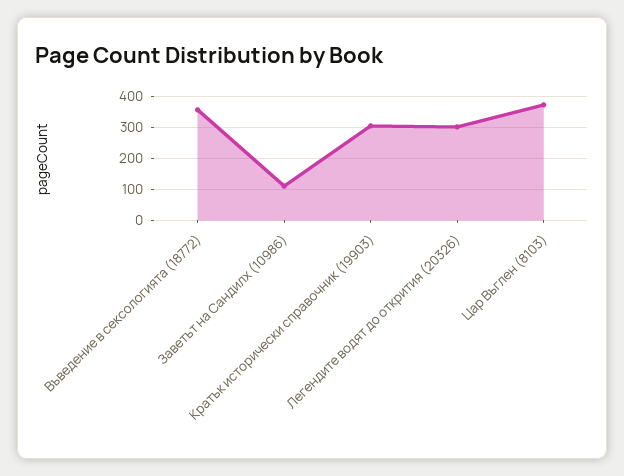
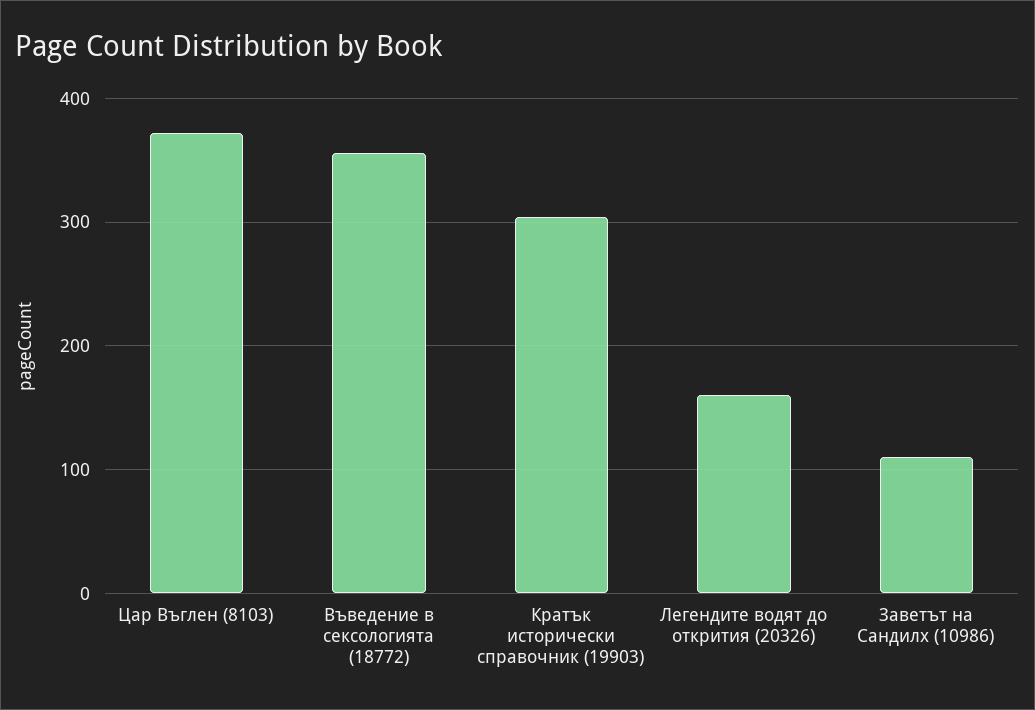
  {
    "Въведение в сексологията (18772)": 360,
    "Заветът на Сандилх (10986)": 110,
    "Кратък исторически справочник (19903)": 300,
-   "Легендите водят до открития (20326)": 300,
+   "Легендите водят до открития (20326)": 160,
    "Цар Въглен (8103)": 370
  }

